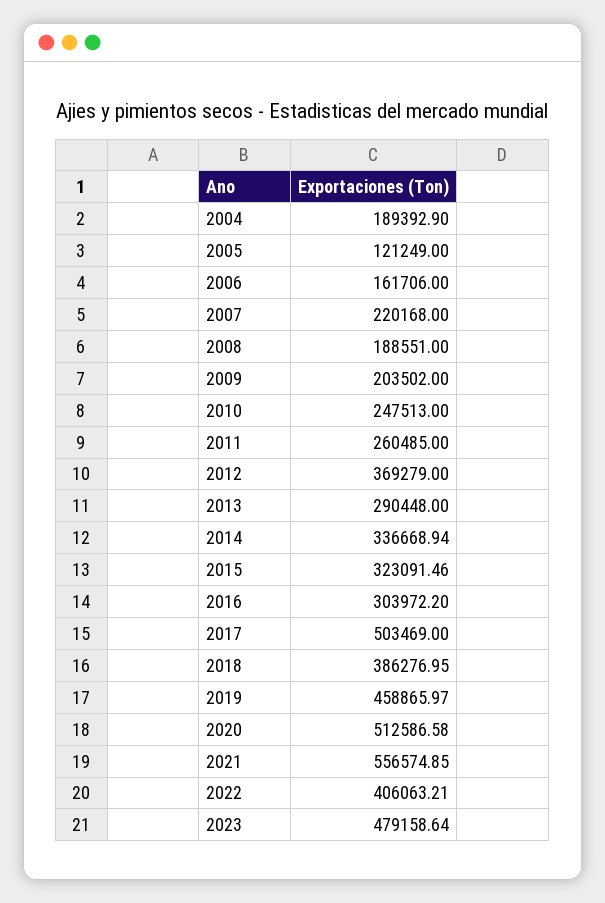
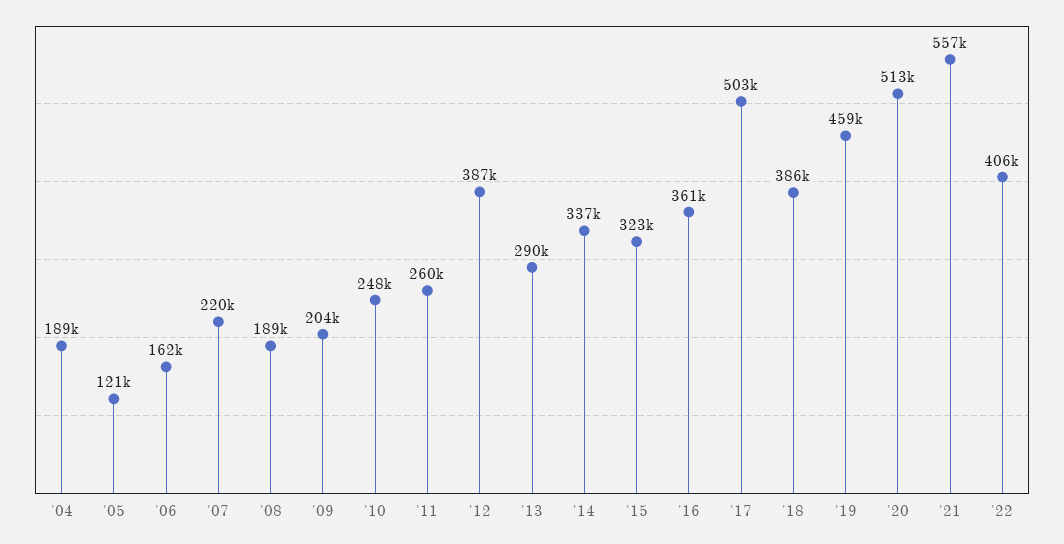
  {
    "2004": 189392.9,
    "2005": 121249,
    "2006": 161706,
    "2007": 220168,
    "2008": 188551,
    "2009": 203502,
    "2010": 247513,
    "2011": 260485,
-   "2012": 369279,
+   "2012": 387000,
    "2013": 290448,
    "2014": 336668.94,
    "2015": 323091.46,
-   "2016": 303972.2,
+   "2016": 361000,
    "2017": 503469,
    "2018": 386276.95,
    "2019": 458865.97,
    "2020": 512586.58,
    "2021": 556574.85,
-   "2022": 406063.21,
+   "2022": 406063.21
-   "2023": 479158.64
  }

